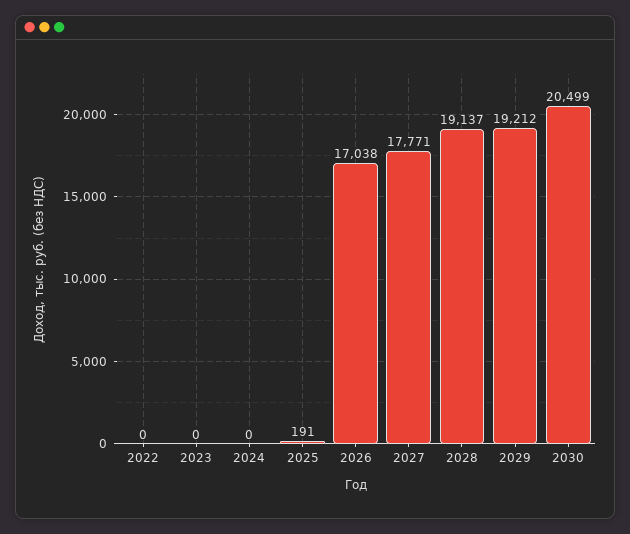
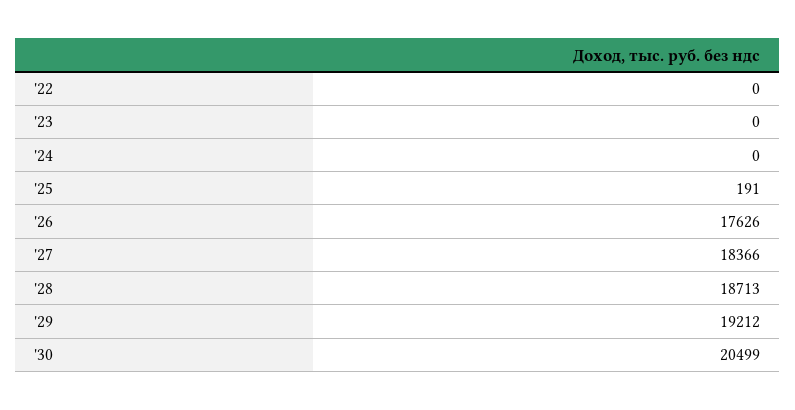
  {
    "2022": 0,
    "2023": 0,
    "2024": 0,
    "2025": 191,
-   "2026": 17038,
+   "2026": 17626,
-   "2027": 17771,
+   "2027": 18366,
-   "2028": 19137,
+   "2028": 18713,
    "2029": 19212,
    "2030": 20499
  }

